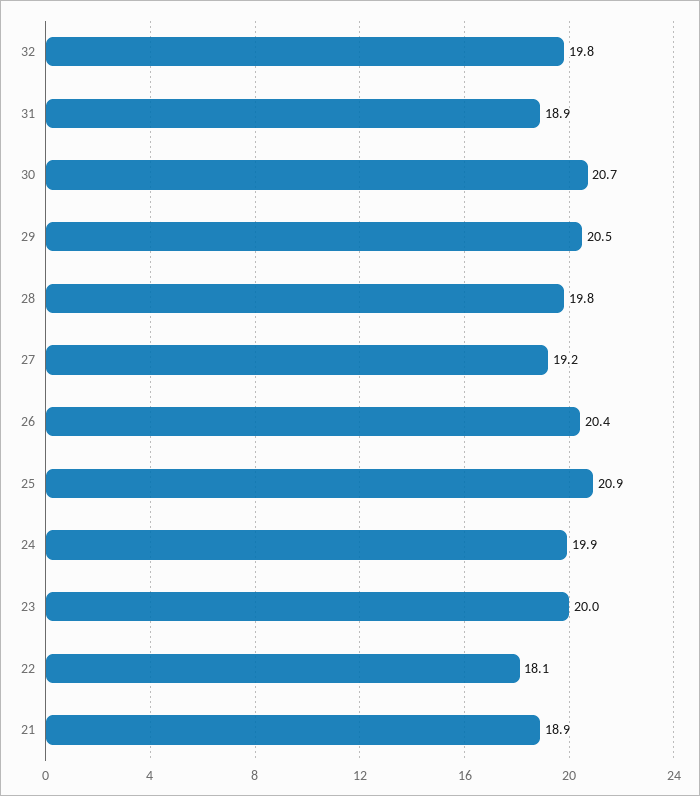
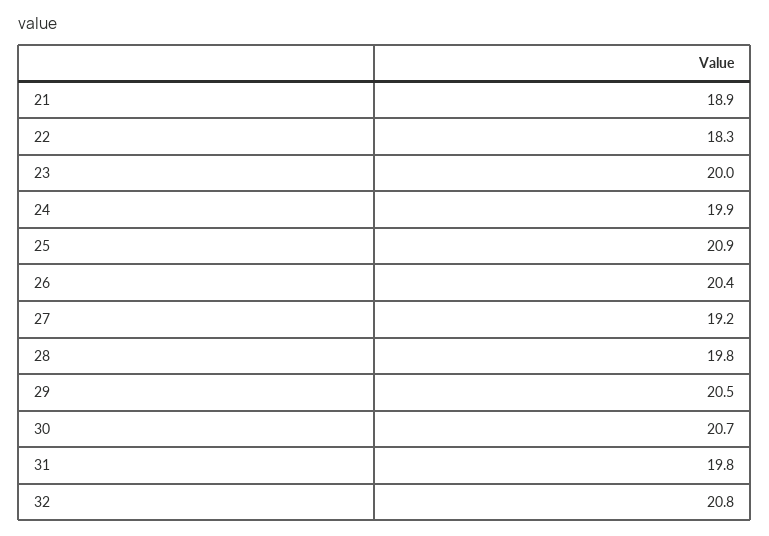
  {
-   "32": 19.8,
+   "32": 20.8,
-   "31": 18.9,
+   "31": 19.8,
    "30": 20.7,
    "29": 20.5,
    "28": 19.8,
    "27": 19.2,
    "26": 20.4,
    "25": 20.9,
    "24": 19.9,
    "23": 20,
-   "22": 18.1,
+   "22": 18.3,
    "21": 18.9
  }

